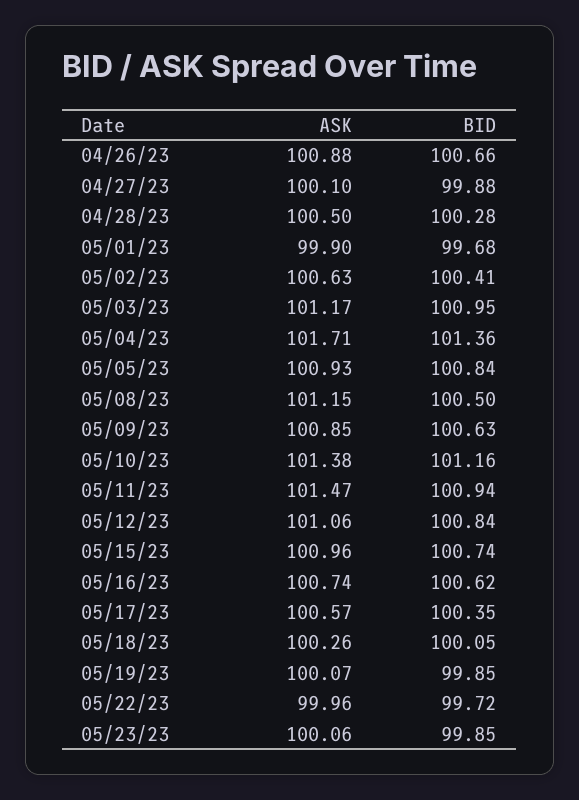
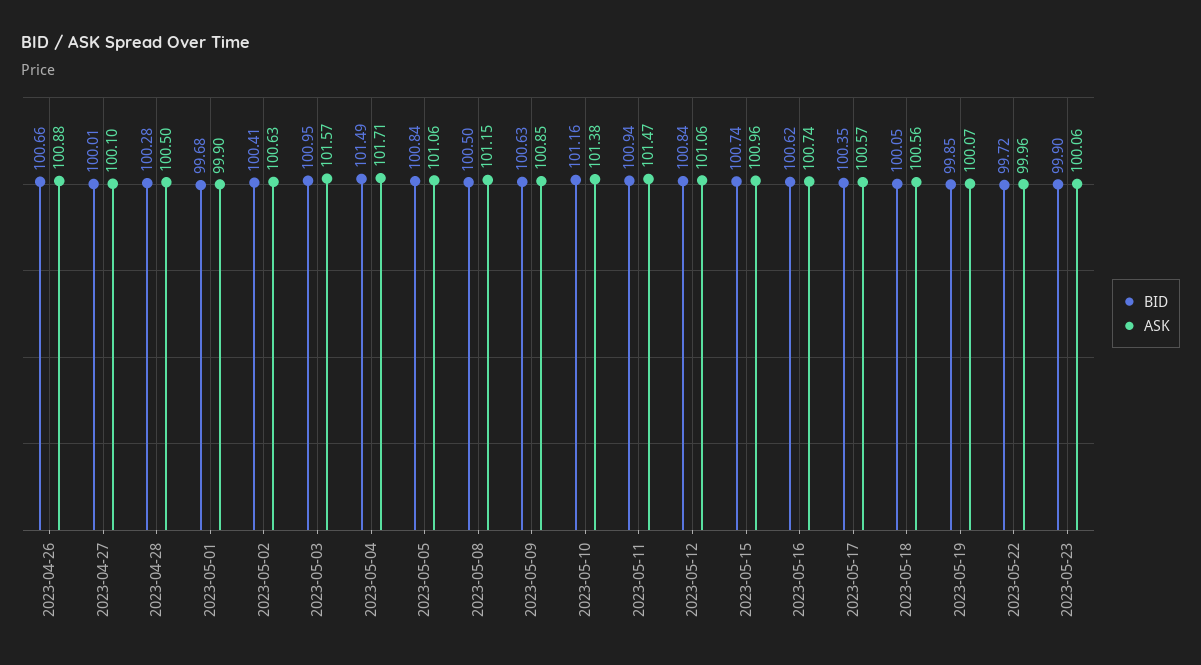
  {
    "ASK": {
      "04/26/23": 100.88,
      "04/27/23": 100.1,
      "04/28/23": 100.5,
      "05/01/23": 99.9,
      "05/02/23": 100.63,
-     "05/03/23": 101.17,
+     "05/03/23": 101.57,
      "05/04/23": 101.71,
-     "05/05/23": 100.93,
+     "05/05/23": 101.06,
      "05/08/23": 101.15,
      "05/09/23": 100.85,
      "05/10/23": 101.38,
      "05/11/23": 101.47,
      "05/12/23": 101.06,
      "05/15/23": 100.96,
      "05/16/23": 100.74,
      "05/17/23": 100.57,
-     "05/18/23": 100.26,
+     "05/18/23": 100.56,
      "05/19/23": 100.07,
      "05/22/23": 99.96,
      "05/23/23": 100.06
    },
    "BID": {
      "04/26/23": 100.66,
-     "04/27/23": 99.88,
+     "04/27/23": 100.01,
      "04/28/23": 100.28,
      "05/01/23": 99.68,
      "05/02/23": 100.41,
      "05/03/23": 100.95,
-     "05/04/23": 101.36,
+     "05/04/23": 101.49,
      "05/05/23": 100.84,
      "05/08/23": 100.5,
      "05/09/23": 100.63,
      "05/10/23": 101.16,
      "05/11/23": 100.94,
      "05/12/23": 100.84,
      "05/15/23": 100.74,
      "05/16/23": 100.62,
      "05/17/23": 100.35,
      "05/18/23": 100.05,
      "05/19/23": 99.85,
      "05/22/23": 99.72,
-     "05/23/23": 99.85
+     "05/23/23": 99.9
    }
  }

